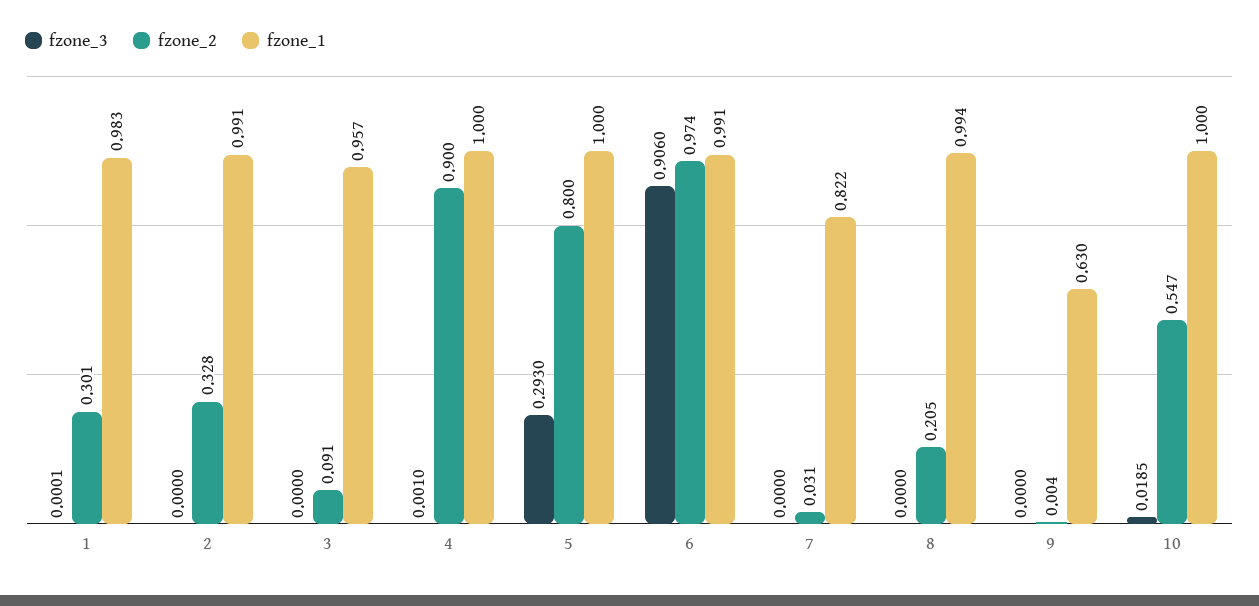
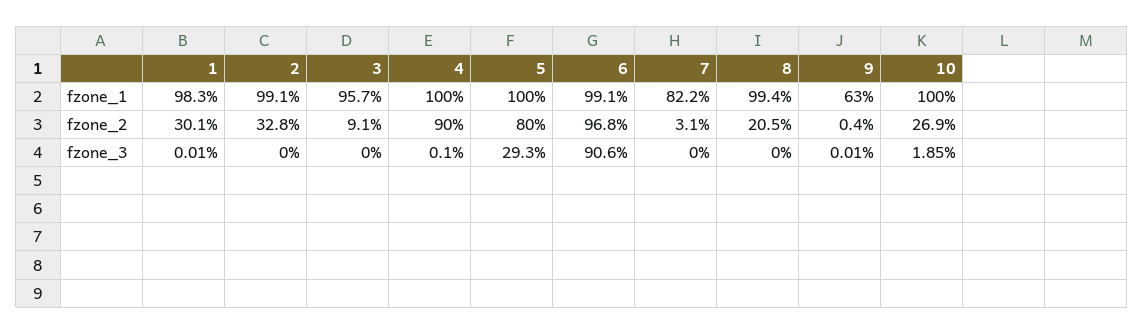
  {
    "fzone_3": {
      "1": 0.0001,
      "2": 0,
      "3": 0,
      "4": 0.001,
      "5": 0.293,
      "6": 0.906,
      "7": 0,
      "8": 0,
-     "9": 0,
+     "9": 0.0001,
      "10": 0.0185
    },
    "fzone_2": {
      "1": 0.301,
      "2": 0.328,
      "3": 0.091,
      "4": 0.9,
      "5": 0.8,
-     "6": 0.974,
+     "6": 0.968,
      "7": 0.031,
      "8": 0.205,
      "9": 0.004,
-     "10": 0.547
+     "10": 0.269
    },
    "fzone_1": {
      "1": 0.983,
      "2": 0.991,
      "3": 0.957,
      "4": 1,
      "5": 1,
      "6": 0.991,
      "7": 0.822,
      "8": 0.994,
      "9": 0.63,
      "10": 1
    }
  }

